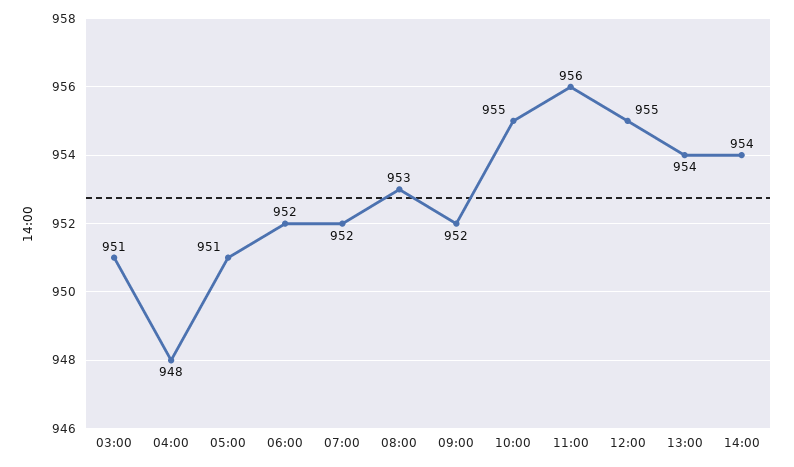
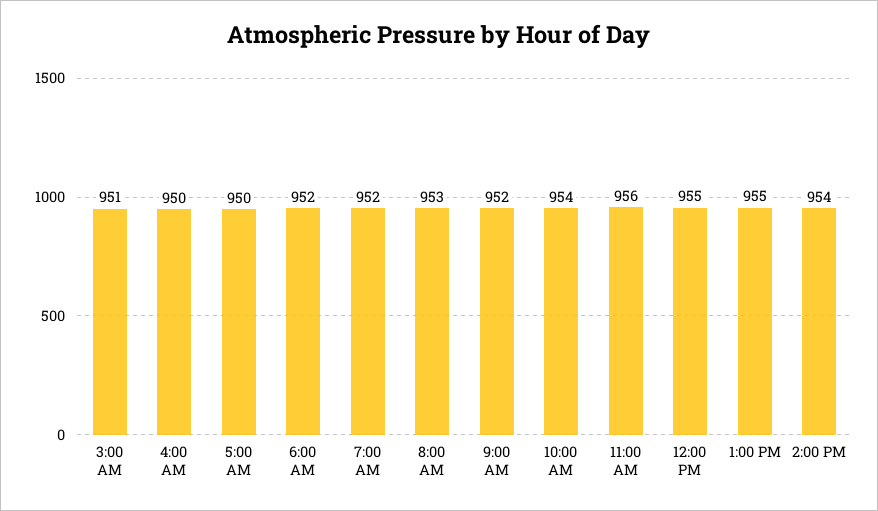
  {
    "03:00": 951,
-   "04:00": 948,
+   "04:00": 950,
-   "05:00": 951,
+   "05:00": 950,
    "06:00": 952,
    "07:00": 952,
    "08:00": 953,
    "09:00": 952,
-   "10:00": 955,
+   "10:00": 954,
    "11:00": 956,
    "12:00": 955,
-   "13:00": 954,
+   "13:00": 955,
    "14:00": 954
  }

